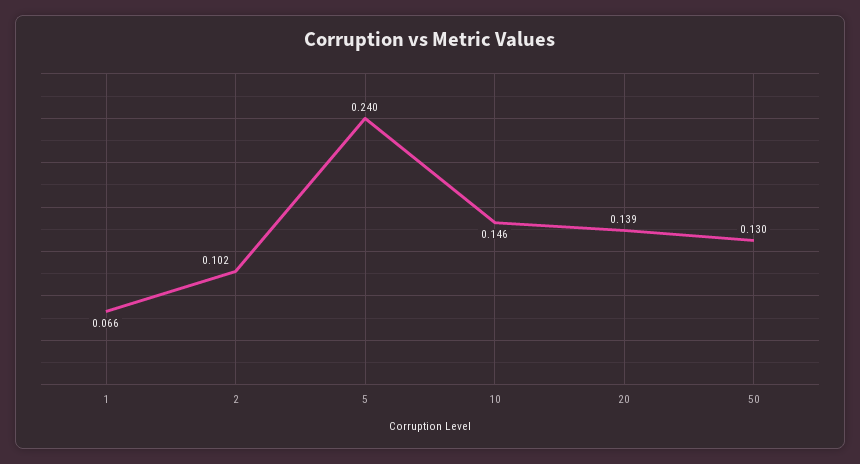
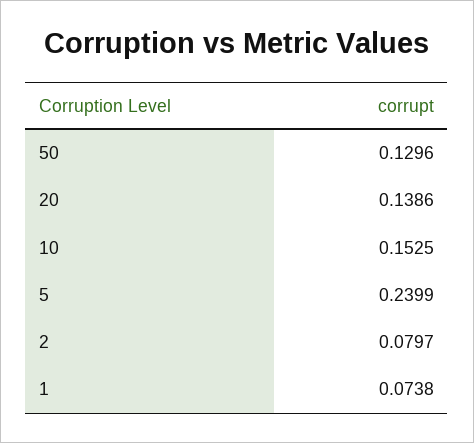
  {
-   "1": 0.066,
+   "1": 0.0738,
-   "2": 0.102,
+   "2": 0.0797,
    "5": 0.2399,
-   "10": 0.146,
+   "10": 0.1525,
    "20": 0.1386,
    "50": 0.1296
  }

